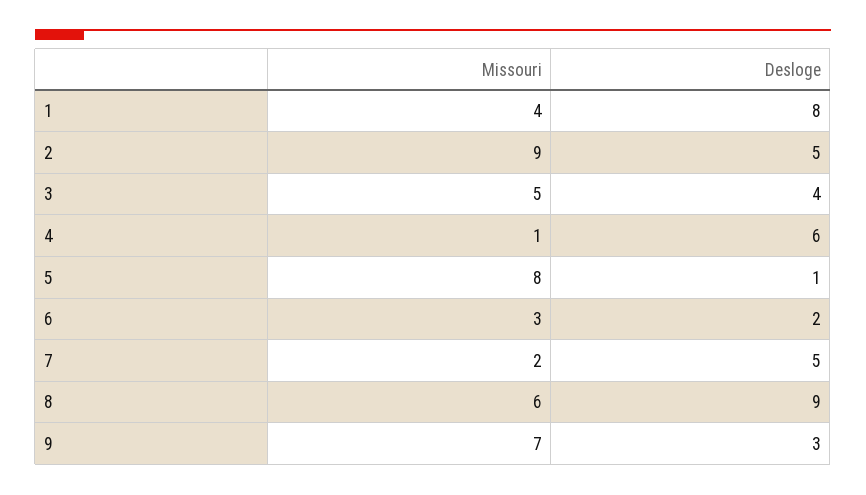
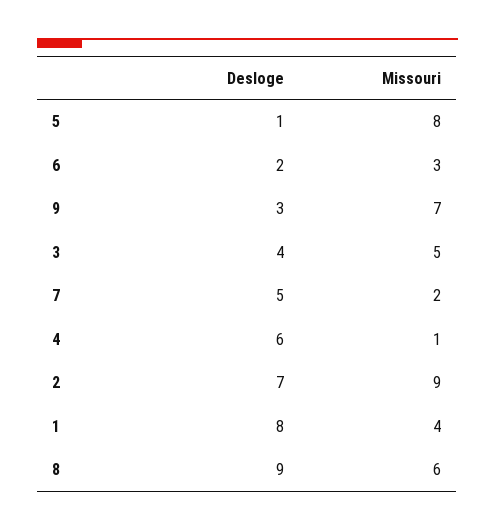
  {
    "Missouri": {
      "1": 4,
      "2": 9,
      "3": 5,
      "4": 1,
      "5": 8,
      "6": 3,
      "7": 2,
      "8": 6,
      "9": 7
    },
    "Desloge": {
      "1": 8,
-     "2": 5,
+     "2": 7,
      "3": 4,
      "4": 6,
      "5": 1,
      "6": 2,
      "7": 5,
      "8": 9,
      "9": 3
    }
  }

